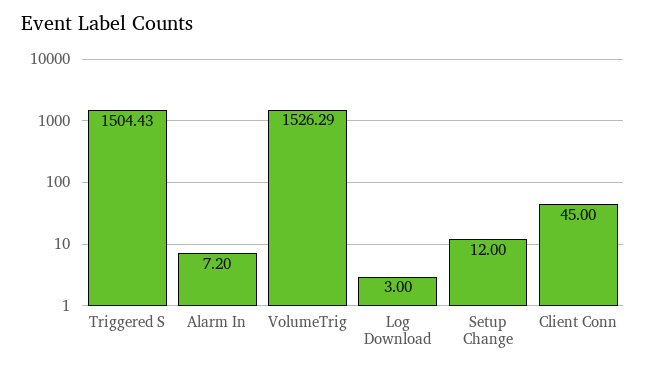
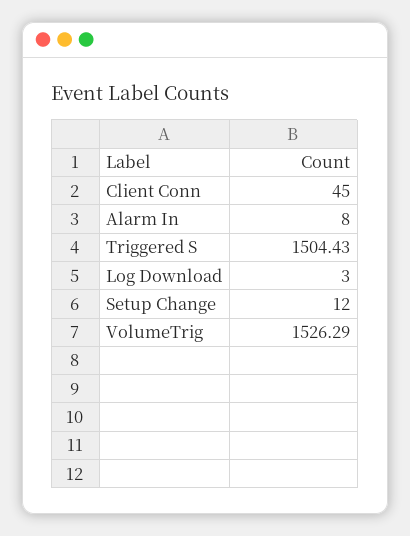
  {
    "Triggered S": 1504.43,
-   "Alarm In": 7.2,
+   "Alarm In": 8,
    "VolumeTrig": 1526.29,
    "Log Download": 3,
    "Setup Change": 12,
    "Client Conn": 45
  }

